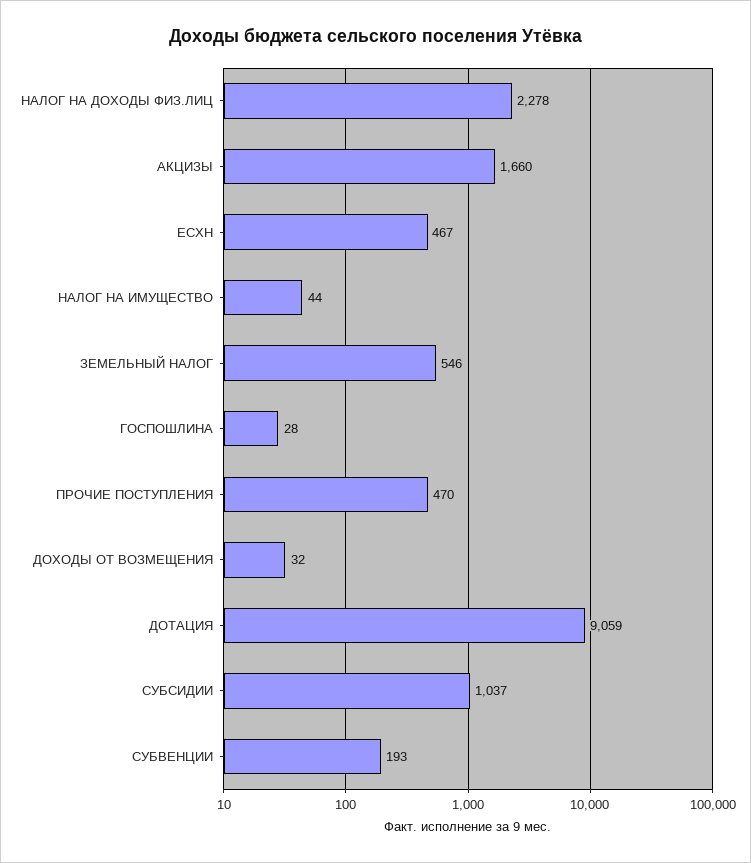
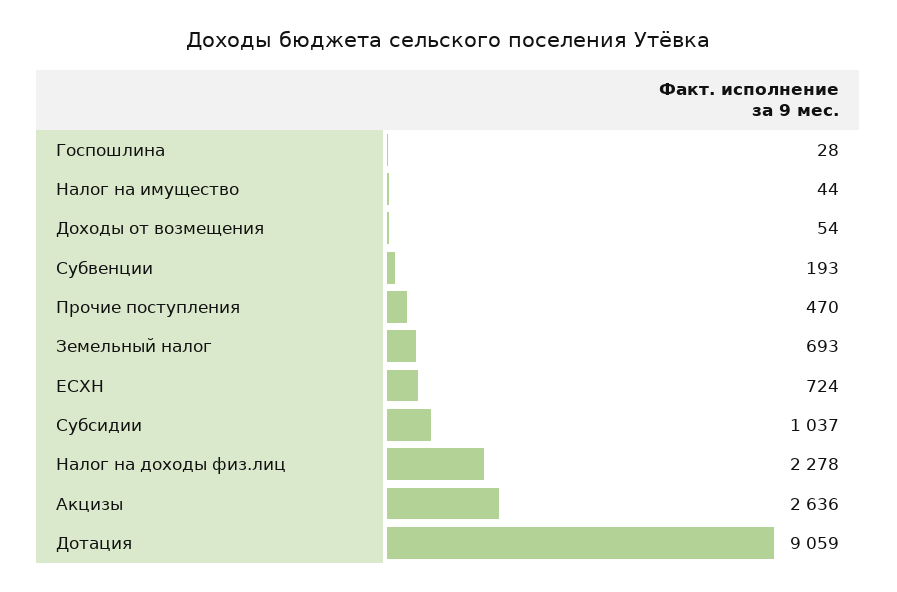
  {
    "НАЛОГ НА ДОХОДЫ ФИЗ.ЛИЦ": 2278,
-   "АКЦИЗЫ": 1660,
+   "АКЦИЗЫ": 2636,
-   "ЕСХН": 467,
+   "ЕСХН": 724,
    "НАЛОГ НА ИМУЩЕСТВО": 44,
-   "ЗЕМЕЛЬНЫЙ НАЛОГ": 546,
+   "ЗЕМЕЛЬНЫЙ НАЛОГ": 693,
    "ГОСПОШЛИНА": 28,
    "ПРОЧИЕ ПОСТУПЛЕНИЯ": 470,
-   "ДОХОДЫ ОТ ВОЗМЕЩЕНИЯ": 32,
+   "ДОХОДЫ ОТ ВОЗМЕЩЕНИЯ": 54,
    "ДОТАЦИЯ": 9059,
    "СУБСИДИИ": 1037,
    "СУБВЕНЦИИ": 193
  }

